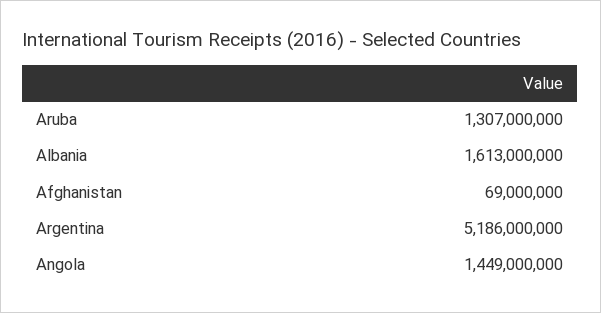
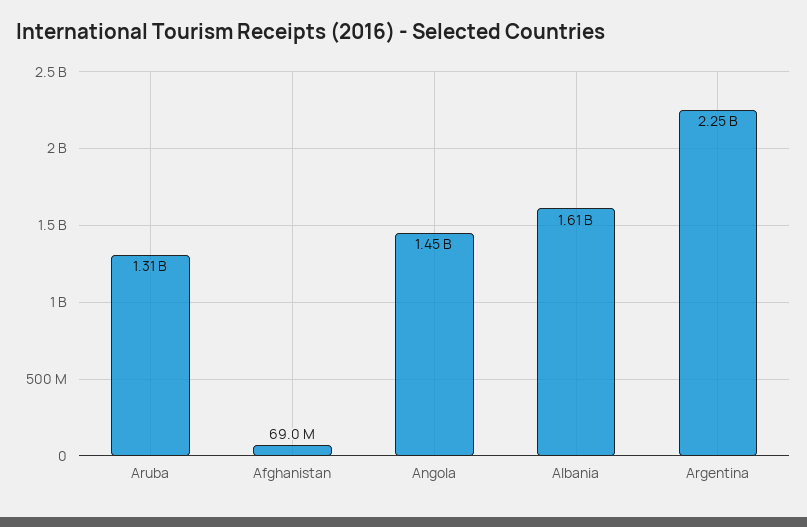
  {
    "Aruba": 1307000000,
    "Albania": 1613000000,
    "Afghanistan": 69000000,
-   "Argentina": 5186000000,
+   "Argentina": 2250000000,
    "Angola": 1449000000
  }

